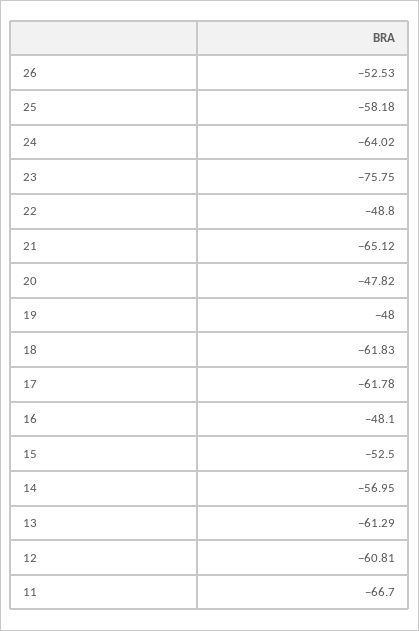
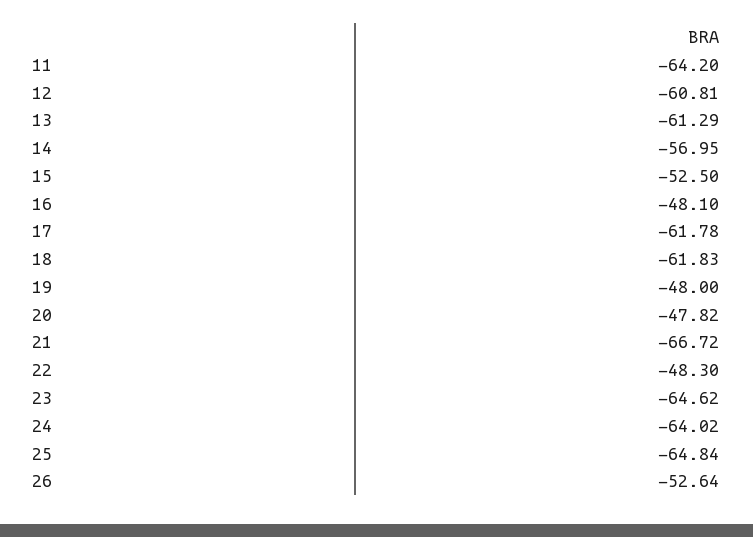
  {
-   "26": -52.53,
+   "26": -52.64,
-   "25": -58.18,
+   "25": -64.84,
    "24": -64.02,
-   "23": -75.75,
+   "23": -64.62,
-   "22": -48.8,
+   "22": -48.3,
-   "21": -65.12,
+   "21": -66.72,
    "20": -47.82,
    "19": -48,
    "18": -61.83,
    "17": -61.78,
    "16": -48.1,
    "15": -52.5,
    "14": -56.95,
    "13": -61.29,
    "12": -60.81,
-   "11": -66.7
+   "11": -64.2
  }

